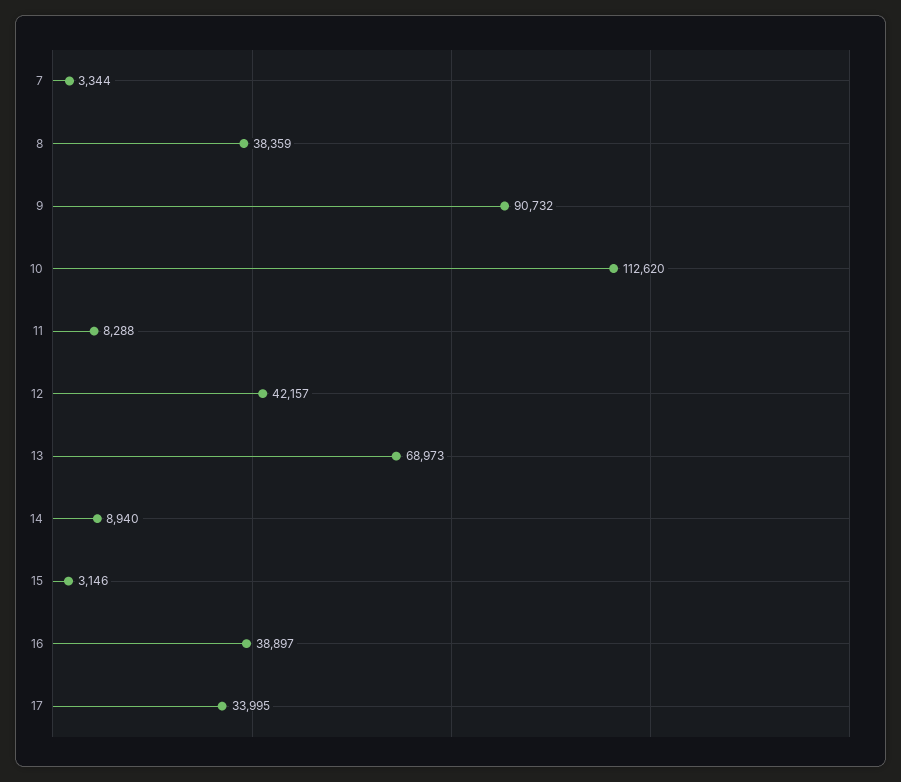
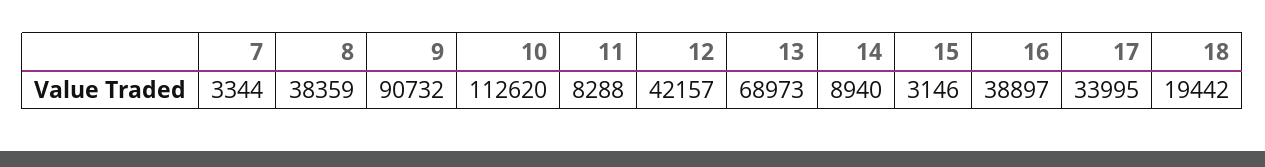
  {
    "7": 3344,
    "8": 38359,
    "9": 90732,
    "10": 112620,
    "11": 8288,
    "12": 42157,
    "13": 68973,
    "14": 8940,
    "15": 3146,
    "16": 38897,
-   "17": 33995
+   "17": 33995,
+   "18": 19442
  }

